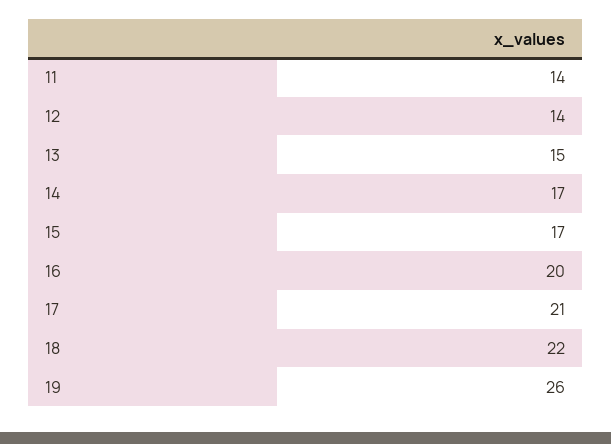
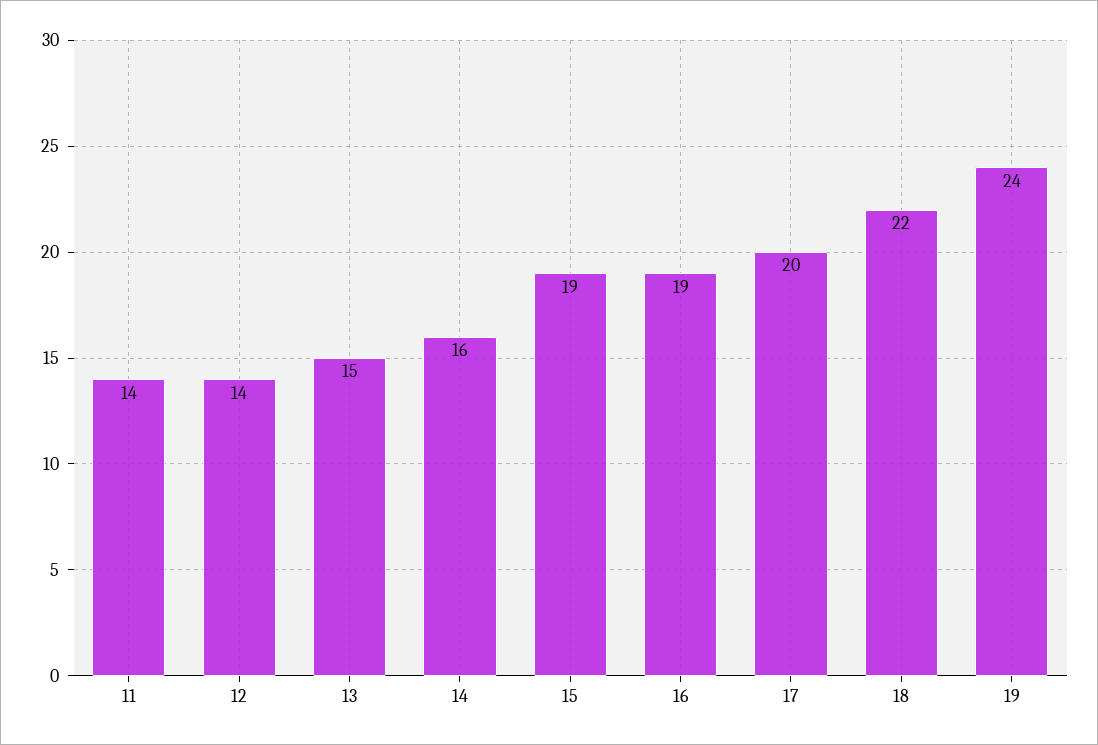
  {
    "11": 14,
    "12": 14,
    "13": 15,
-   "14": 17,
+   "14": 16,
-   "15": 17,
+   "15": 19,
-   "16": 20,
+   "16": 19,
-   "17": 21,
+   "17": 20,
    "18": 22,
-   "19": 26
+   "19": 24
  }

